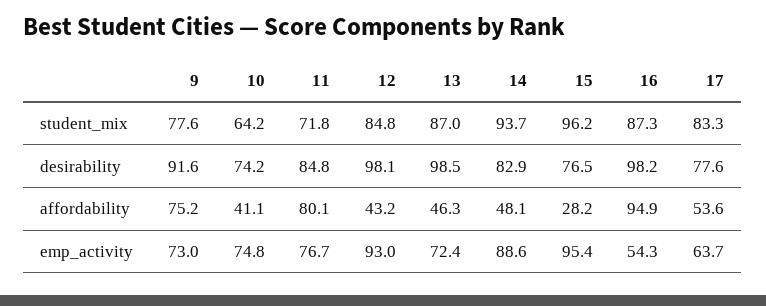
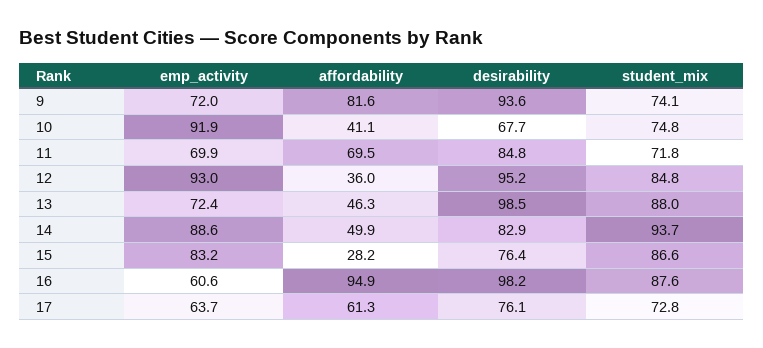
  {
    "9": {
-     "student_mix": 77.6,
+     "student_mix": 74.1,
-     "desirability": 91.6,
+     "desirability": 93.6,
-     "affordability": 75.2,
+     "affordability": 81.6,
-     "emp_activity": 73
+     "emp_activity": 72
    },
    "10": {
-     "student_mix": 64.2,
+     "student_mix": 74.8,
-     "desirability": 74.2,
+     "desirability": 67.7,
      "affordability": 41.1,
-     "emp_activity": 74.8
+     "emp_activity": 91.9
    },
    "11": {
      "student_mix": 71.8,
      "desirability": 84.8,
-     "affordability": 80.1,
+     "affordability": 69.5,
-     "emp_activity": 76.7
+     "emp_activity": 69.9
    },
    "12": {
      "student_mix": 84.8,
-     "desirability": 98.1,
+     "desirability": 95.2,
-     "affordability": 43.2,
+     "affordability": 36,
      "emp_activity": 93
    },
    "13": {
-     "student_mix": 87,
+     "student_mix": 88,
      "desirability": 98.5,
      "affordability": 46.3,
      "emp_activity": 72.4
    },
    "14": {
      "student_mix": 93.7,
      "desirability": 82.9,
-     "affordability": 48.1,
+     "affordability": 49.9,
      "emp_activity": 88.6
    },
    "15": {
-     "student_mix": 96.2,
+     "student_mix": 86.6,
-     "desirability": 76.5,
+     "desirability": 76.4,
      "affordability": 28.2,
-     "emp_activity": 95.4
+     "emp_activity": 83.2
    },
    "16": {
-     "student_mix": 87.3,
+     "student_mix": 87.6,
      "desirability": 98.2,
      "affordability": 94.9,
-     "emp_activity": 54.3
+     "emp_activity": 60.6
    },
    "17": {
-     "student_mix": 83.3,
+     "student_mix": 72.8,
-     "desirability": 77.6,
+     "desirability": 76.1,
-     "affordability": 53.6,
+     "affordability": 61.3,
      "emp_activity": 63.7
    }
  }

